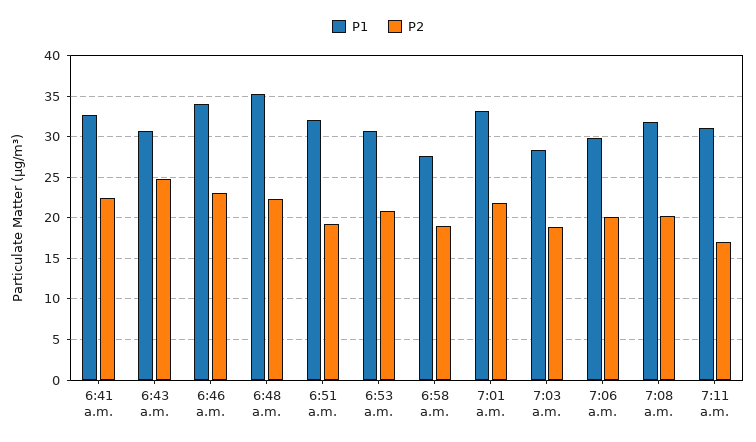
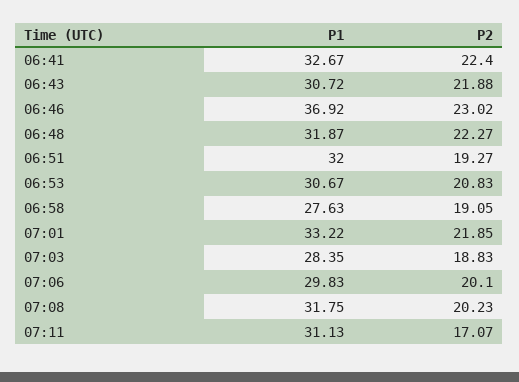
  {
    "P1": {
      "6:41 a.m.": 32.67,
      "6:43 a.m.": 30.72,
-     "6:46 a.m.": 34,
+     "6:46 a.m.": 36.92,
-     "6:48 a.m.": 35,
+     "6:48 a.m.": 31.87,
      "6:51 a.m.": 32,
      "6:53 a.m.": 30.67,
      "6:58 a.m.": 27.63,
      "7:01 a.m.": 33.22,
      "7:03 a.m.": 28.35,
      "7:06 a.m.": 29.83,
      "7:08 a.m.": 31.75,
      "7:11 a.m.": 31.13
    },
    "P2": {
      "6:41 a.m.": 22.4,
-     "6:43 a.m.": 25,
+     "6:43 a.m.": 21.88,
      "6:46 a.m.": 23.02,
      "6:48 a.m.": 22.27,
      "6:51 a.m.": 19.27,
      "6:53 a.m.": 20.83,
      "6:58 a.m.": 19.05,
      "7:01 a.m.": 21.85,
      "7:03 a.m.": 18.83,
      "7:06 a.m.": 20.1,
      "7:08 a.m.": 20.23,
      "7:11 a.m.": 17.07
    }
  }

